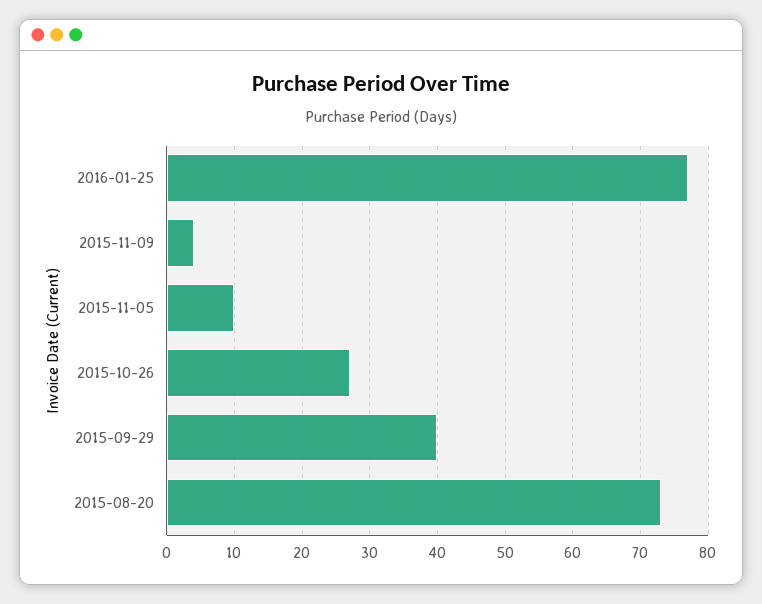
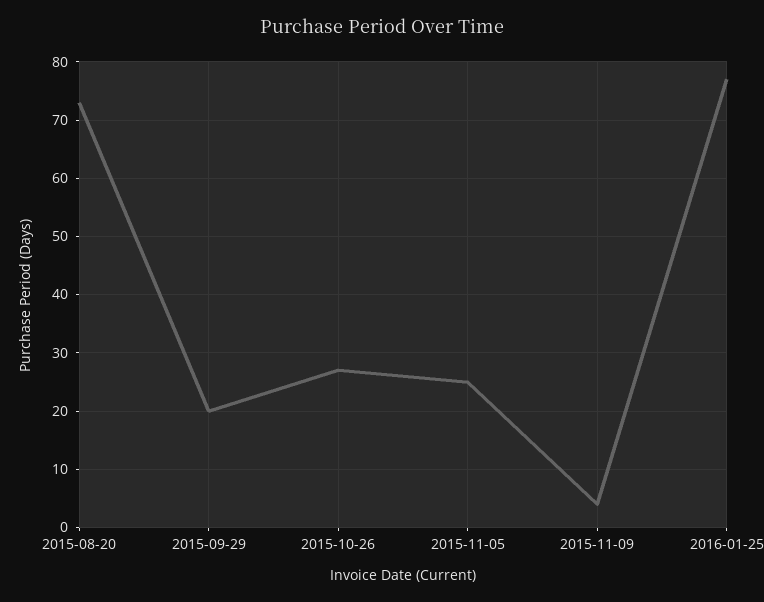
  {
    "2016-01-25": 77,
    "2015-11-09": 4,
-   "2015-11-05": 10,
+   "2015-11-05": 25,
    "2015-10-26": 27,
-   "2015-09-29": 40,
+   "2015-09-29": 20,
    "2015-08-20": 73
  }

